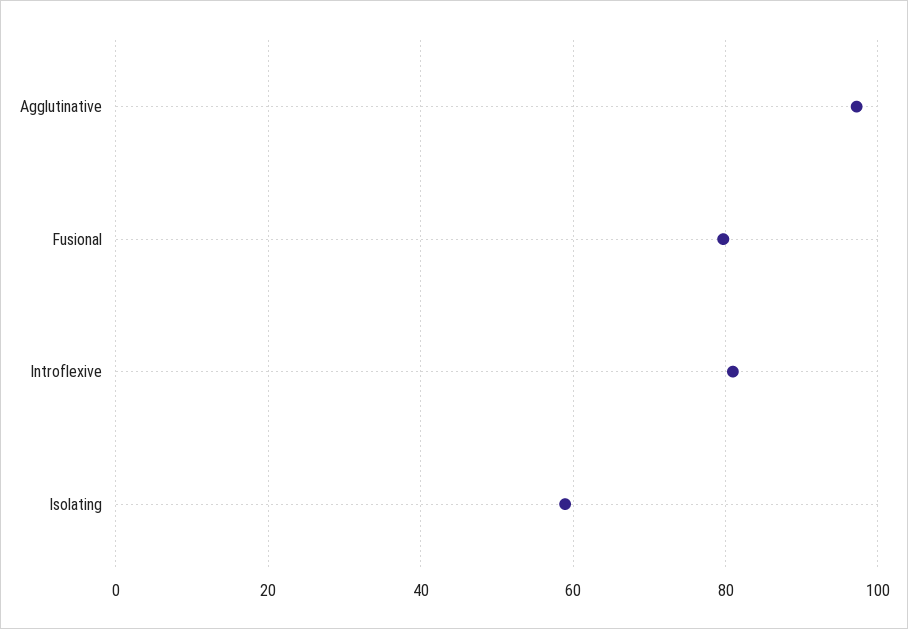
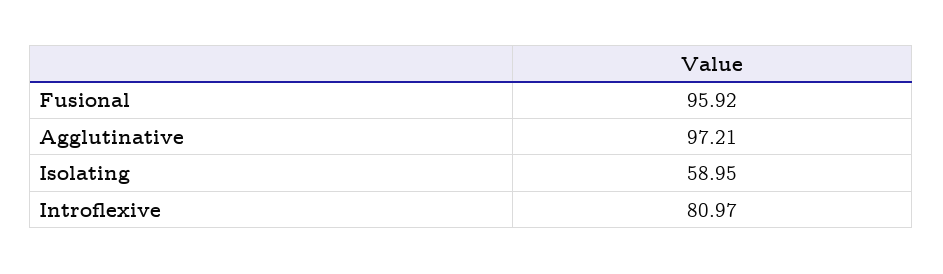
  {
    "Agglutinative": 97.21,
-   "Fusional": 80,
+   "Fusional": 95.92,
    "Introflexive": 80.97,
    "Isolating": 58.95
  }

